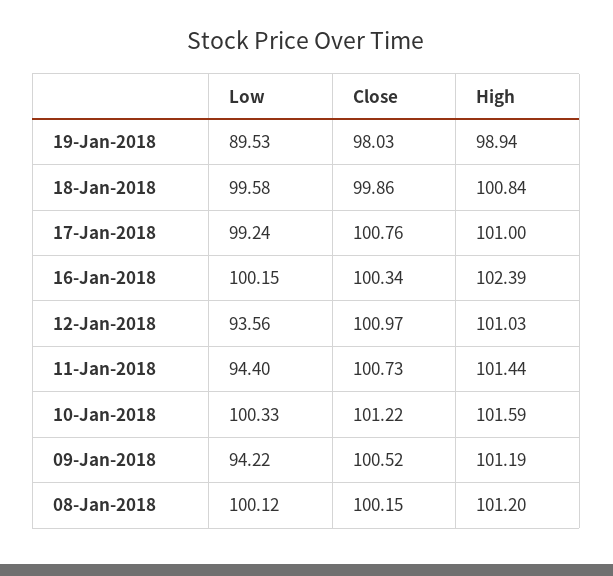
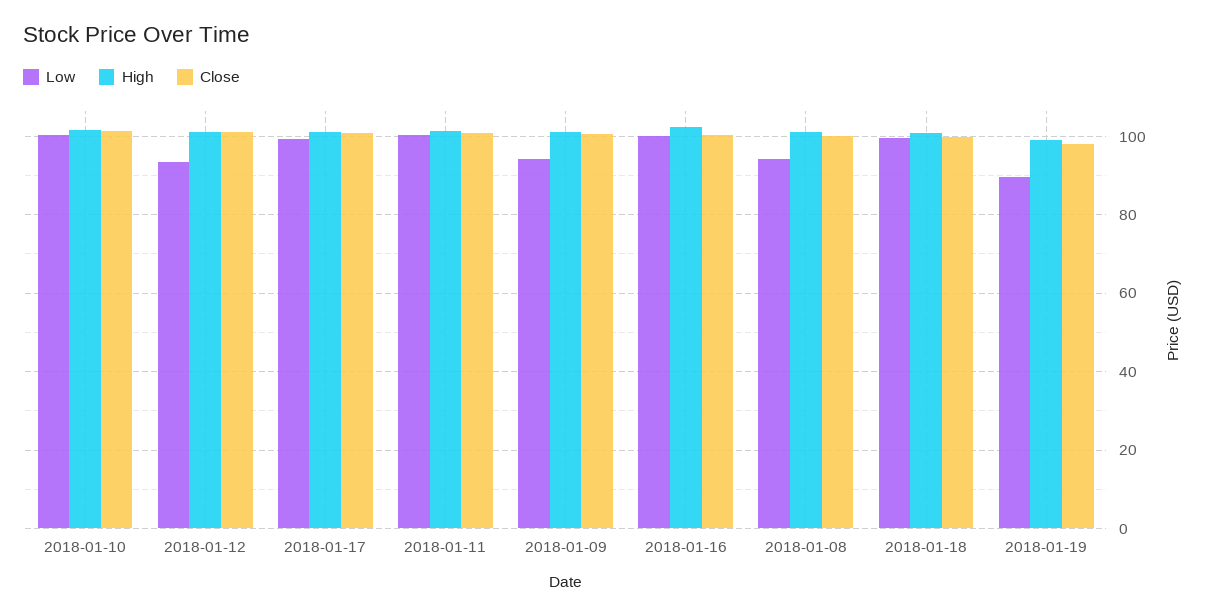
  {
    "Low": {
      "19-Jan-2018": 89.53,
      "18-Jan-2018": 99.58,
      "17-Jan-2018": 99.24,
      "16-Jan-2018": 100.15,
      "12-Jan-2018": 93.56,
-     "11-Jan-2018": 94.4,
+     "11-Jan-2018": 100,
      "10-Jan-2018": 100.33,
      "09-Jan-2018": 94.22,
-     "08-Jan-2018": 100.12
+     "08-Jan-2018": 94
    },
    "Close": {
      "19-Jan-2018": 98.03,
      "18-Jan-2018": 99.86,
      "17-Jan-2018": 100.76,
      "16-Jan-2018": 100.34,
      "12-Jan-2018": 100.97,
      "11-Jan-2018": 100.73,
      "10-Jan-2018": 101.22,
      "09-Jan-2018": 100.52,
      "08-Jan-2018": 100.15
    },
    "High": {
      "19-Jan-2018": 98.94,
      "18-Jan-2018": 100.84,
      "17-Jan-2018": 101,
      "16-Jan-2018": 102.39,
      "12-Jan-2018": 101.03,
      "11-Jan-2018": 101.44,
      "10-Jan-2018": 101.59,
      "09-Jan-2018": 101.19,
      "08-Jan-2018": 101.2
    }
  }

